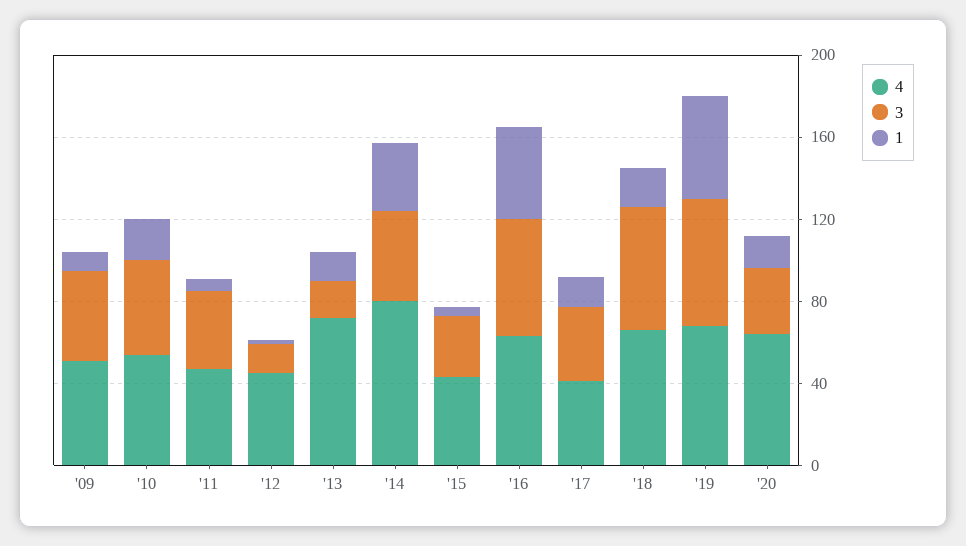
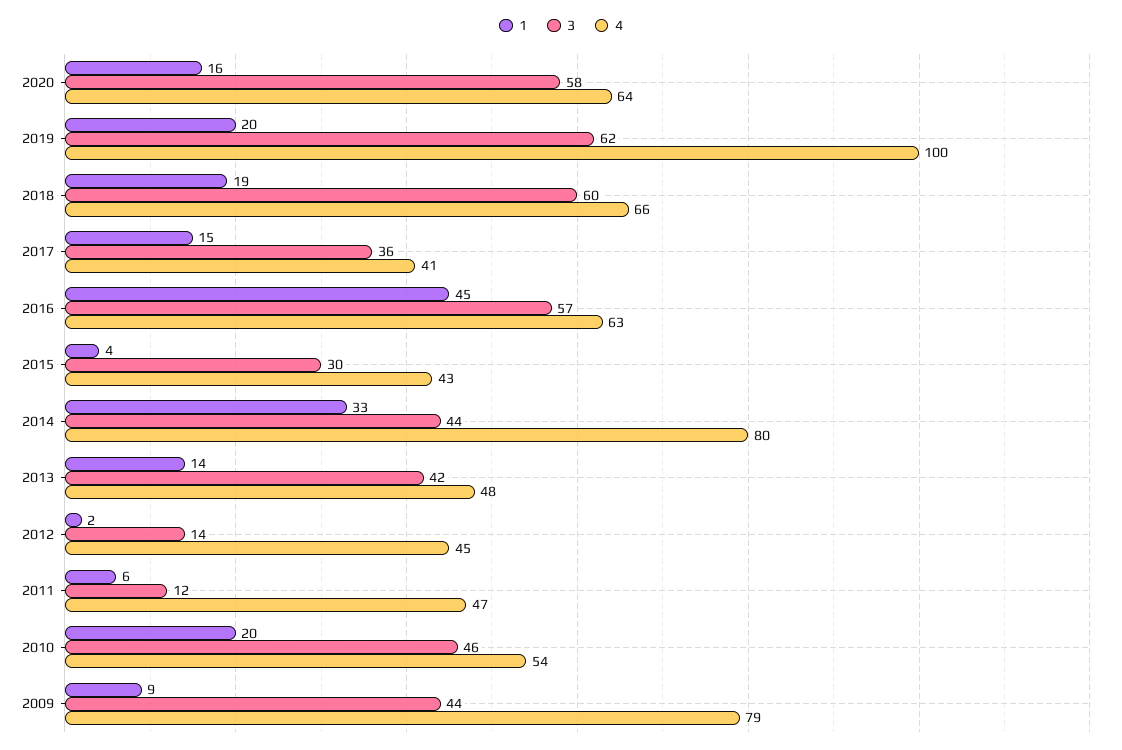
  {
    "4": {
-     "'09": 50,
+     "'09": 79,
      "'10": 54,
      "'11": 47,
      "'12": 45,
-     "'13": 70,
+     "'13": 48,
      "'14": 80,
      "'15": 43,
      "'16": 63,
      "'17": 41,
      "'18": 66,
-     "'19": 70,
+     "'19": 100,
      "'20": 64
    },
    "3": {
      "'09": 44,
      "'10": 46,
-     "'11": 40,
+     "'11": 12,
      "'12": 14,
-     "'13": 20,
+     "'13": 42,
      "'14": 44,
      "'15": 30,
      "'16": 57,
      "'17": 36,
      "'18": 60,
      "'19": 62,
-     "'20": 30
+     "'20": 58
    },
    "1": {
      "'09": 9,
      "'10": 20,
      "'11": 6,
      "'12": 2,
      "'13": 14,
      "'14": 33,
      "'15": 4,
      "'16": 45,
      "'17": 15,
      "'18": 19,
-     "'19": 50,
+     "'19": 20,
      "'20": 16
    }
  }

